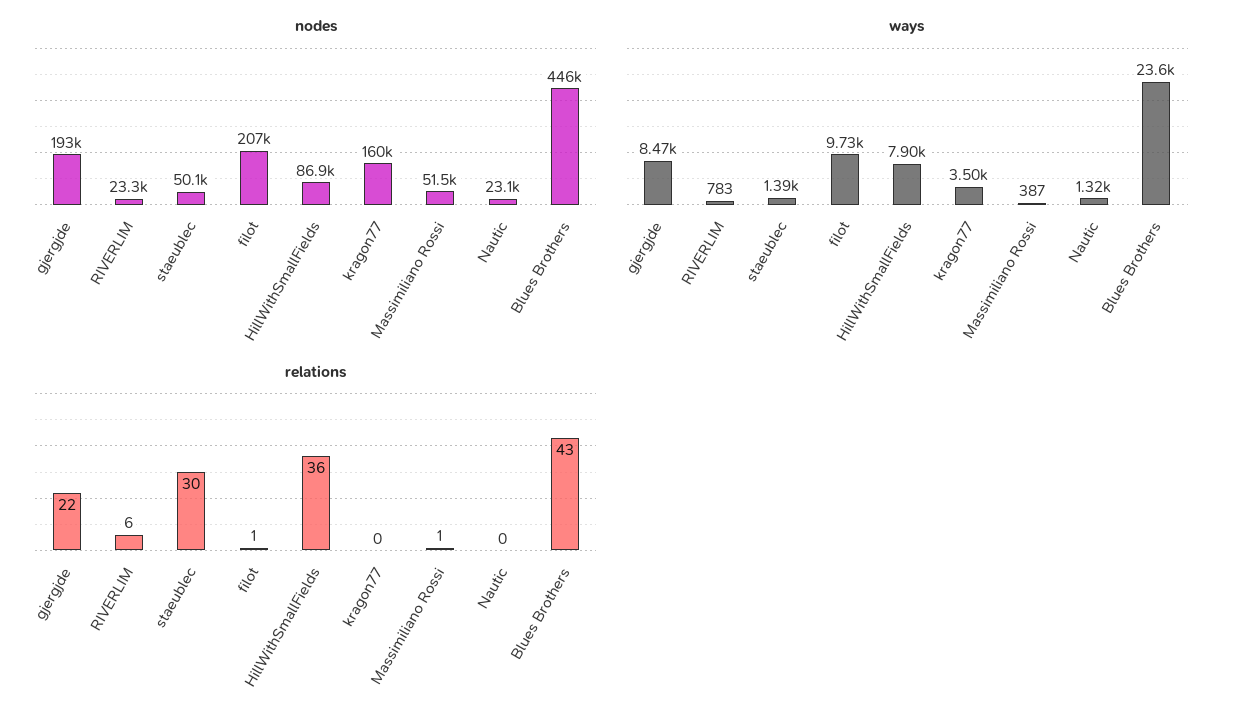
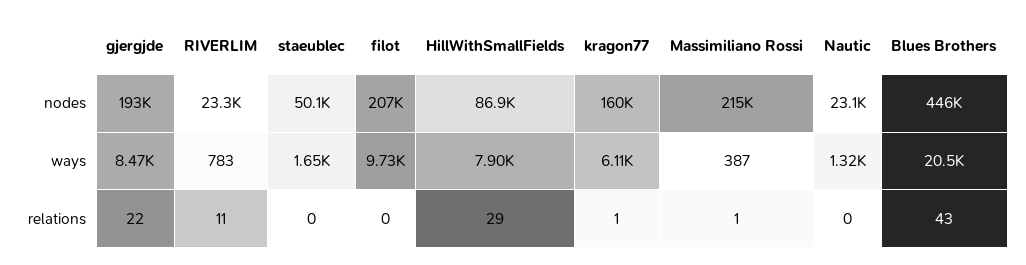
  {
    "nodes": {
      "gjergjde": 193000,
      "RIVERLIM": 23300,
      "staeublec": 50100,
      "filot": 207000,
      "HillWithSmallFields": 86900,
      "kragon77": 160000,
-     "Massimiliano Rossi": 51500,
+     "Massimiliano Rossi": 215000,
      "Nautic": 23100,
      "Blues Brothers": 446000
    },
    "ways": {
      "gjergjde": 8470,
      "RIVERLIM": 783,
-     "staeublec": 1390,
+     "staeublec": 1650,
      "filot": 9730,
      "HillWithSmallFields": 7900,
-     "kragon77": 3500,
+     "kragon77": 6110,
      "Massimiliano Rossi": 387,
      "Nautic": 1320,
-     "Blues Brothers": 23600
+     "Blues Brothers": 20500
    },
    "relations": {
      "gjergjde": 22,
-     "RIVERLIM": 6,
+     "RIVERLIM": 11,
-     "staeublec": 30,
+     "staeublec": 0,
-     "filot": 1,
+     "filot": 0,
-     "HillWithSmallFields": 36,
+     "HillWithSmallFields": 29,
-     "kragon77": 0,
+     "kragon77": 1,
      "Massimiliano Rossi": 1,
      "Nautic": 0,
      "Blues Brothers": 43
    }
  }

